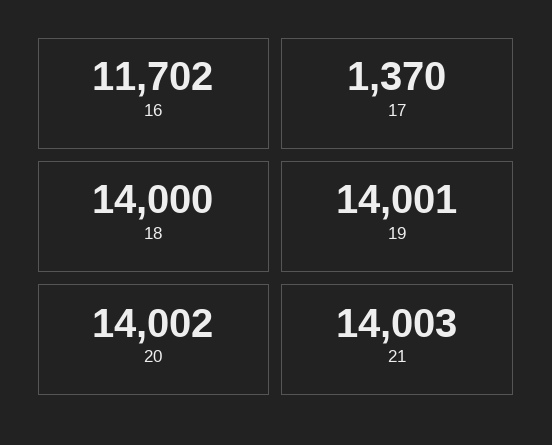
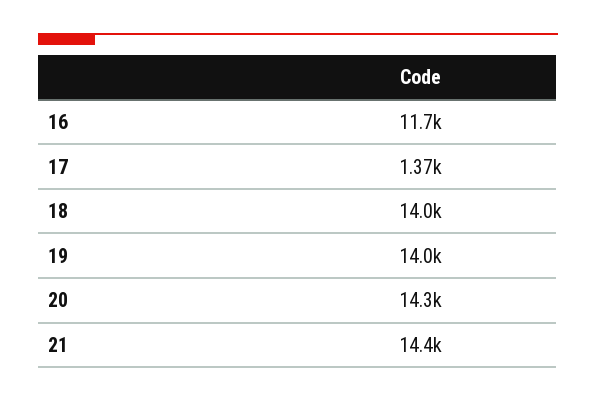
  {
    "16": 11702,
    "17": 1370,
    "18": 14000,
    "19": 14001,
-   "20": 14002,
+   "20": 14300,
-   "21": 14003
+   "21": 14400
  }

